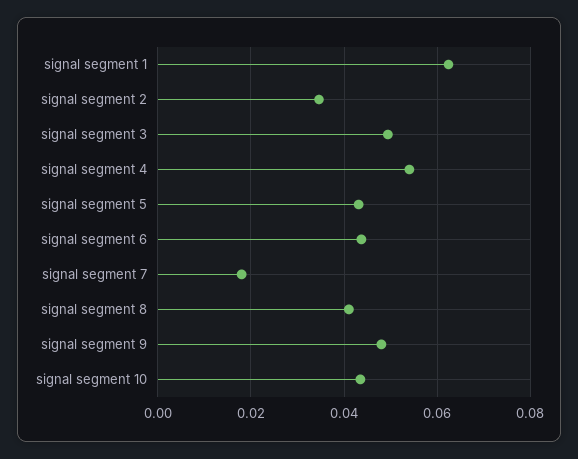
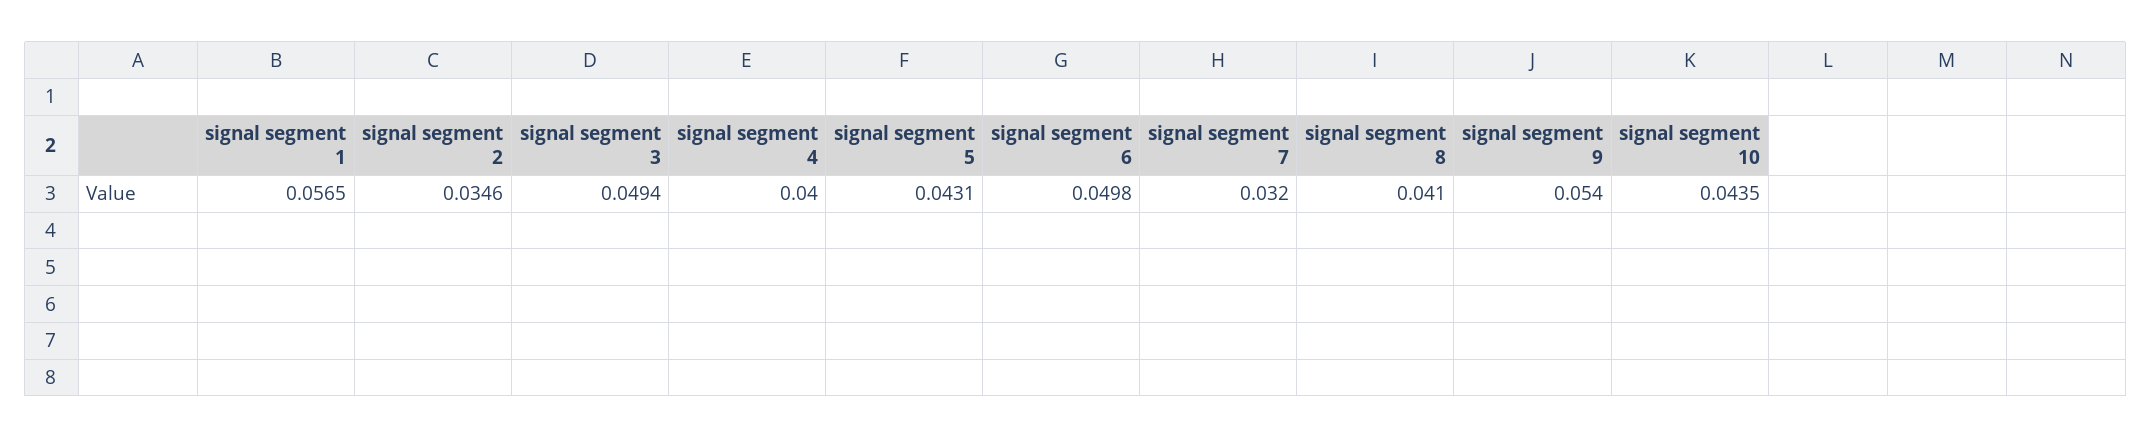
  {
-   "signal segment 1": 0.062,
+   "signal segment 1": 0.0565,
    "signal segment 2": 0.0346,
    "signal segment 3": 0.0494,
-   "signal segment 4": 0.054,
+   "signal segment 4": 0.04,
    "signal segment 5": 0.0431,
-   "signal segment 6": 0.044,
+   "signal segment 6": 0.0498,
-   "signal segment 7": 0.018,
+   "signal segment 7": 0.032,
    "signal segment 8": 0.041,
-   "signal segment 9": 0.048,
+   "signal segment 9": 0.054,
    "signal segment 10": 0.0435
  }

